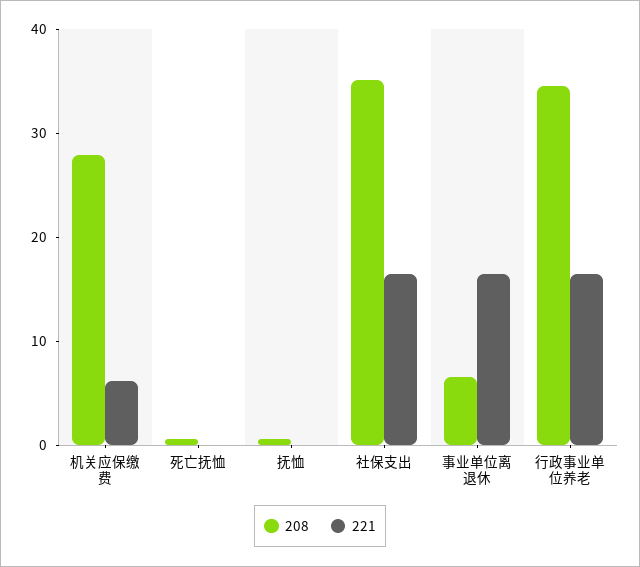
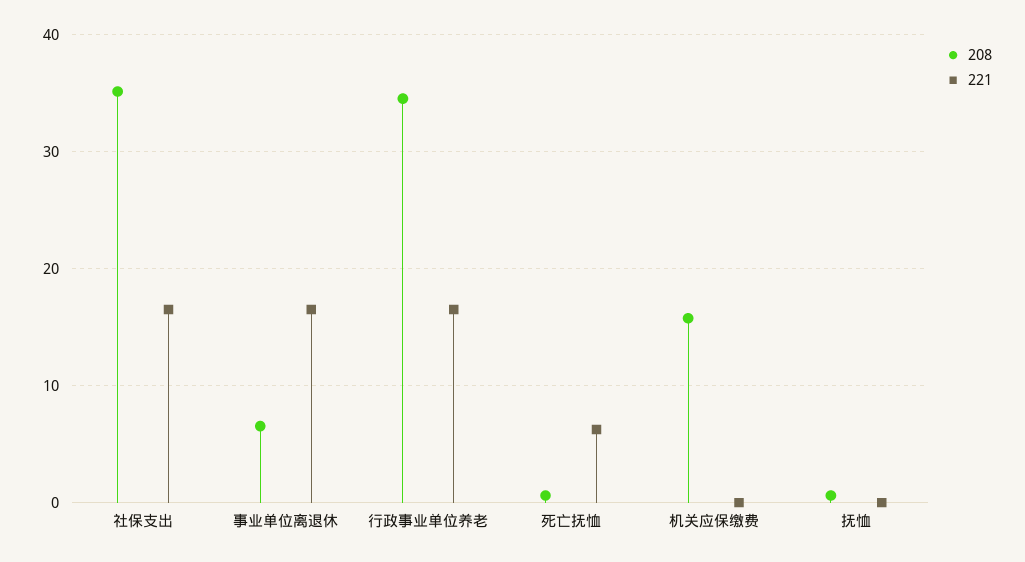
  {
    "208": {
-     "机关应保缴费": 28,
+     "机关应保缴费": 16,
      "死亡抚恤": 1,
      "抚恤": 1,
      "社保支出": 35,
      "事业单位离退休": 7,
      "行政事业单位养老": 35
    },
    "221": {
-     "机关应保缴费": 6,
+     "机关应保缴费": 0,
-     "死亡抚恤": 0,
+     "死亡抚恤": 6,
      "抚恤": 0,
      "社保支出": 16,
      "事业单位离退休": 16,
      "行政事业单位养老": 16
    }
  }

